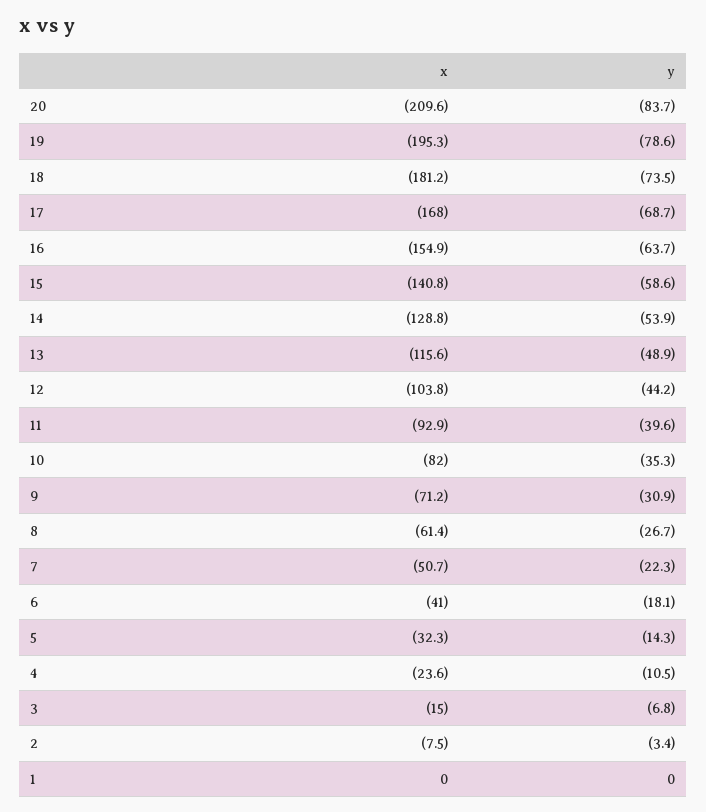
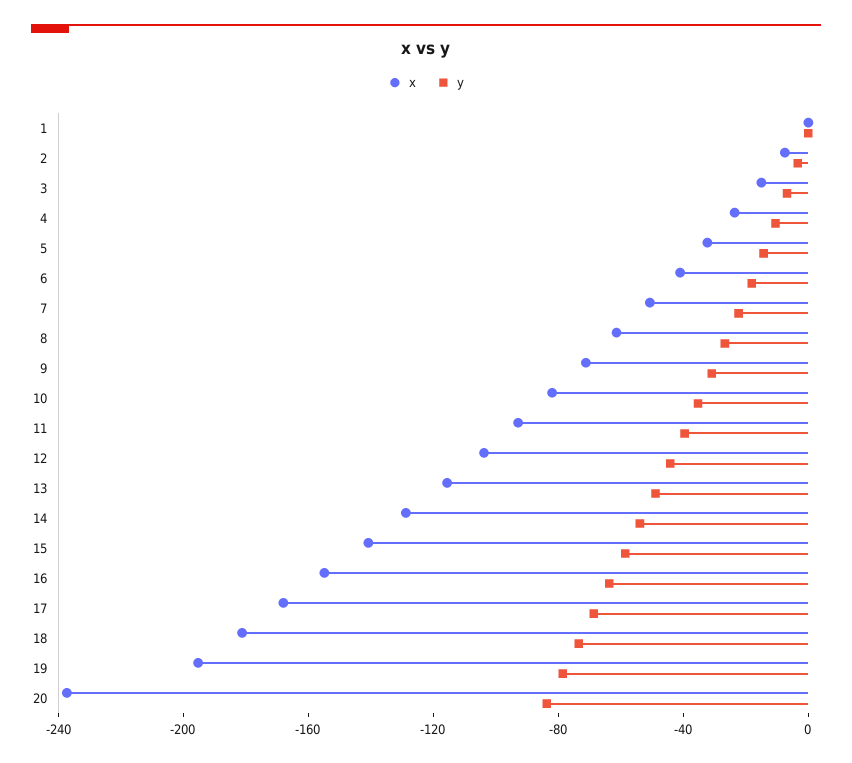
  {
    "x": {
-     "20": -209.6,
+     "20": -240,
      "19": -195.3,
      "18": -181.2,
      "17": -168,
      "16": -154.9,
      "15": -140.8,
      "14": -128.8,
      "13": -115.6,
      "12": -103.8,
      "11": -92.9,
      "10": -82,
      "9": -71.2,
      "8": -61.4,
      "7": -50.7,
      "6": -41,
      "5": -32.3,
      "4": -23.6,
      "3": -15,
      "2": -7.5,
      "1": 0
    },
    "y": {
      "20": -83.7,
      "19": -78.6,
      "18": -73.5,
      "17": -68.7,
      "16": -63.7,
      "15": -58.6,
      "14": -53.9,
      "13": -48.9,
      "12": -44.2,
      "11": -39.6,
      "10": -35.3,
      "9": -30.9,
      "8": -26.7,
      "7": -22.3,
      "6": -18.1,
      "5": -14.3,
      "4": -10.5,
      "3": -6.8,
      "2": -3.4,
      "1": 0
    }
  }

